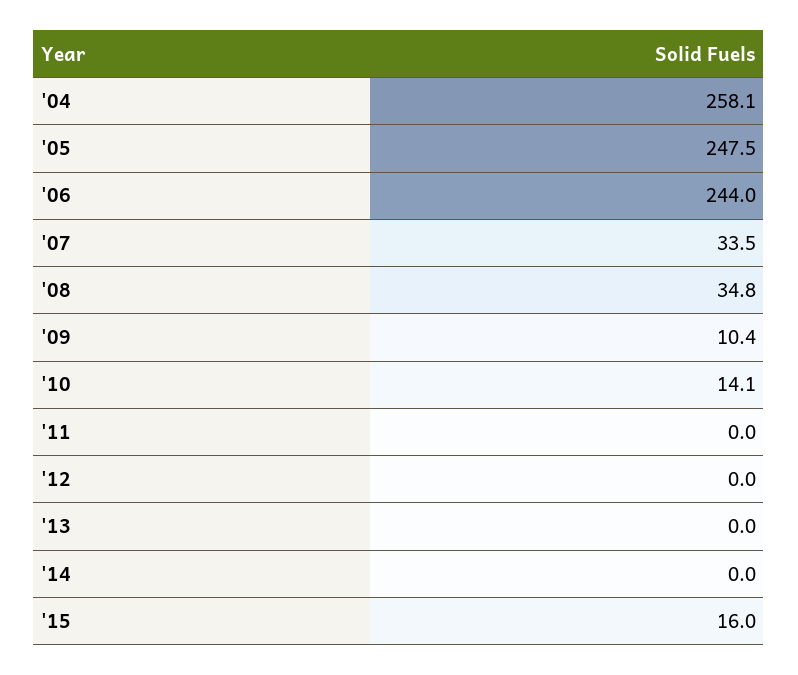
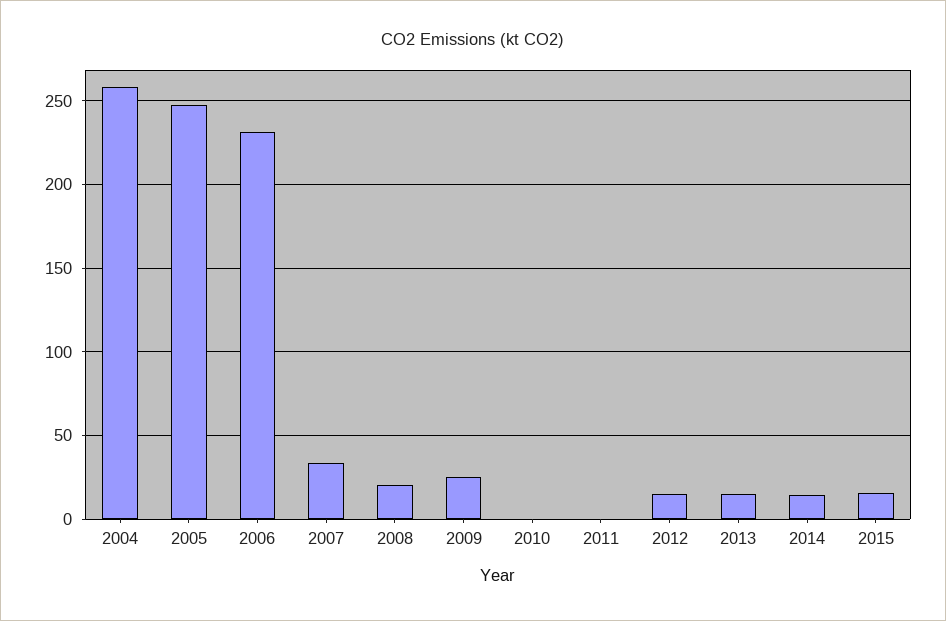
  {
    "'04": 258.1,
    "'05": 247.5,
-   "'06": 244,
+   "'06": 230,
    "'07": 33.5,
-   "'08": 34.8,
+   "'08": 20,
-   "'09": 10.4,
+   "'09": 25,
-   "'10": 14.1,
+   "'10": 0,
    "'11": 0,
-   "'12": 0,
+   "'12": 15,
-   "'13": 0,
+   "'13": 15,
-   "'14": 0,
+   "'14": 15,
    "'15": 16
  }

